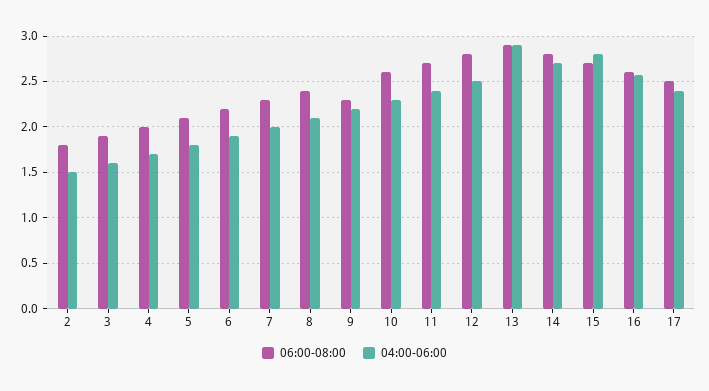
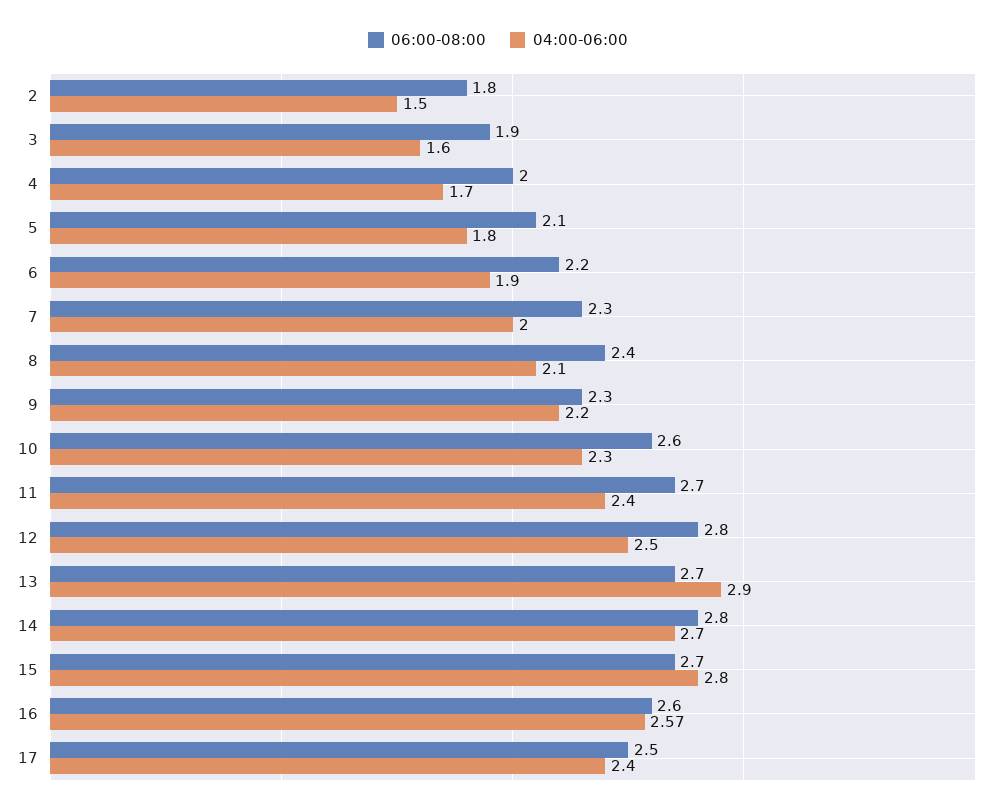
  {
    "06:00-08:00": {
      "2": 1.8,
      "3": 1.9,
      "4": 2,
      "5": 2.1,
      "6": 2.2,
      "7": 2.3,
      "8": 2.4,
      "9": 2.3,
      "10": 2.6,
      "11": 2.7,
      "12": 2.8,
-     "13": 2.9,
+     "13": 2.7,
      "14": 2.8,
      "15": 2.7,
      "16": 2.6,
      "17": 2.5
    },
    "04:00-06:00": {
      "2": 1.5,
      "3": 1.6,
      "4": 1.7,
      "5": 1.8,
      "6": 1.9,
      "7": 2,
      "8": 2.1,
      "9": 2.2,
      "10": 2.3,
      "11": 2.4,
      "12": 2.5,
      "13": 2.9,
      "14": 2.7,
      "15": 2.8,
      "16": 2.57,
      "17": 2.4
    }
  }

